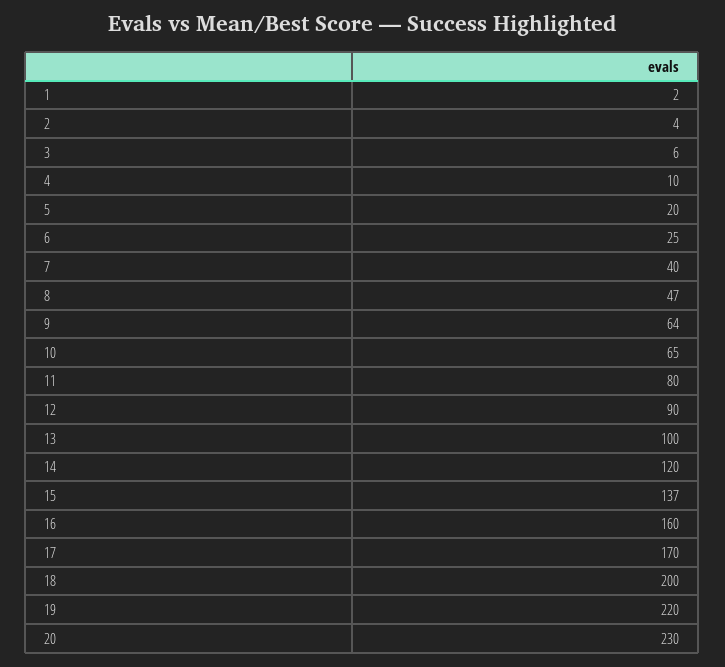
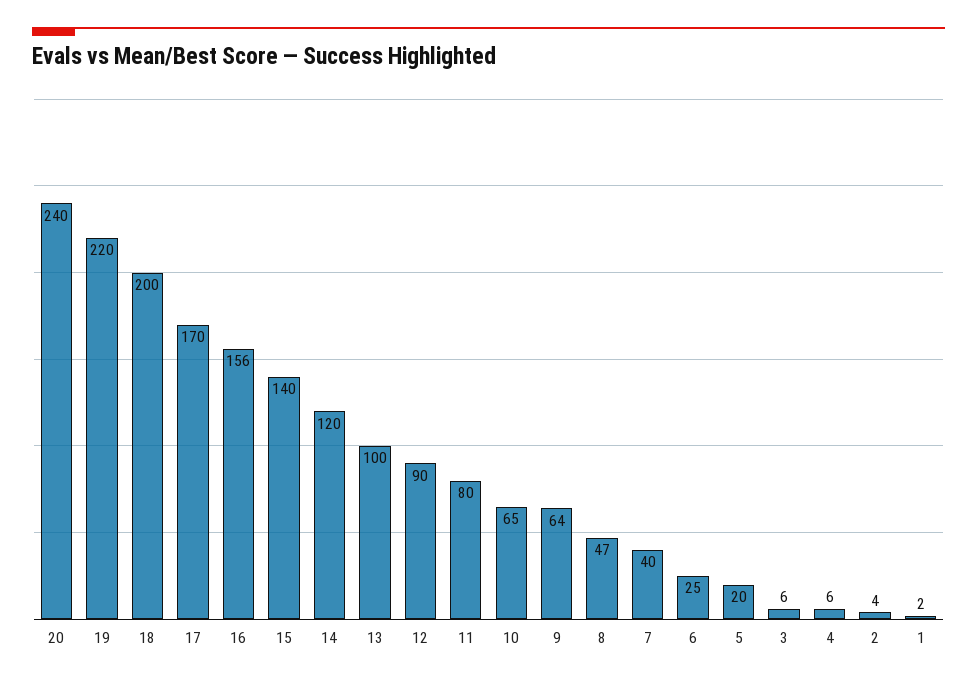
  {
    "1": 2,
    "2": 4,
    "3": 6,
-   "4": 10,
+   "4": 6,
    "5": 20,
    "6": 25,
    "7": 40,
    "8": 47,
    "9": 64,
    "10": 65,
    "11": 80,
    "12": 90,
    "13": 100,
    "14": 120,
-   "15": 137,
+   "15": 140,
-   "16": 160,
+   "16": 156,
    "17": 170,
    "18": 200,
    "19": 220,
-   "20": 230
+   "20": 240
  }

